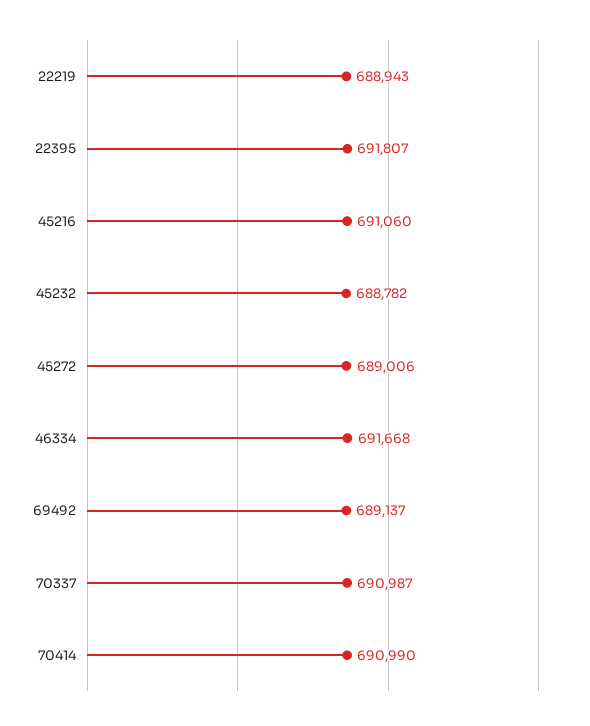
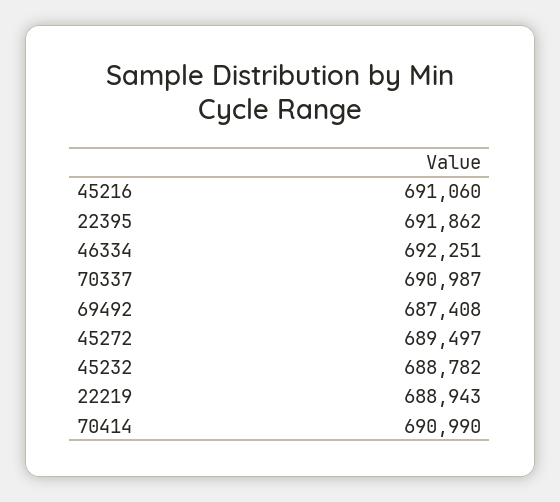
  {
    "22219": 688943,
-   "22395": 691807,
+   "22395": 691862,
    "45216": 691060,
    "45232": 688782,
-   "45272": 689006,
+   "45272": 689497,
-   "46334": 691668,
+   "46334": 692251,
-   "69492": 689137,
+   "69492": 687408,
    "70337": 690987,
    "70414": 690990
  }

